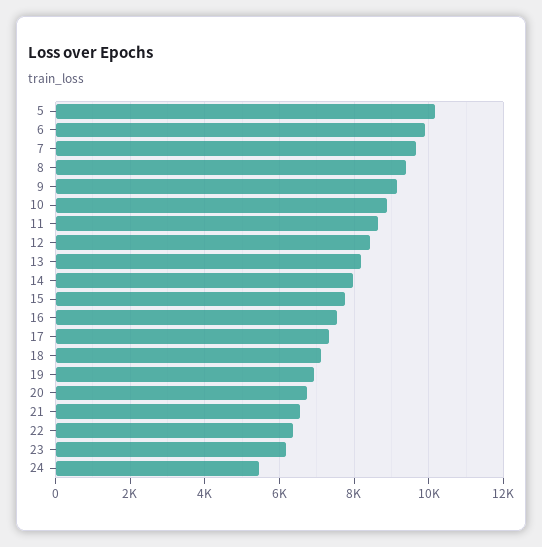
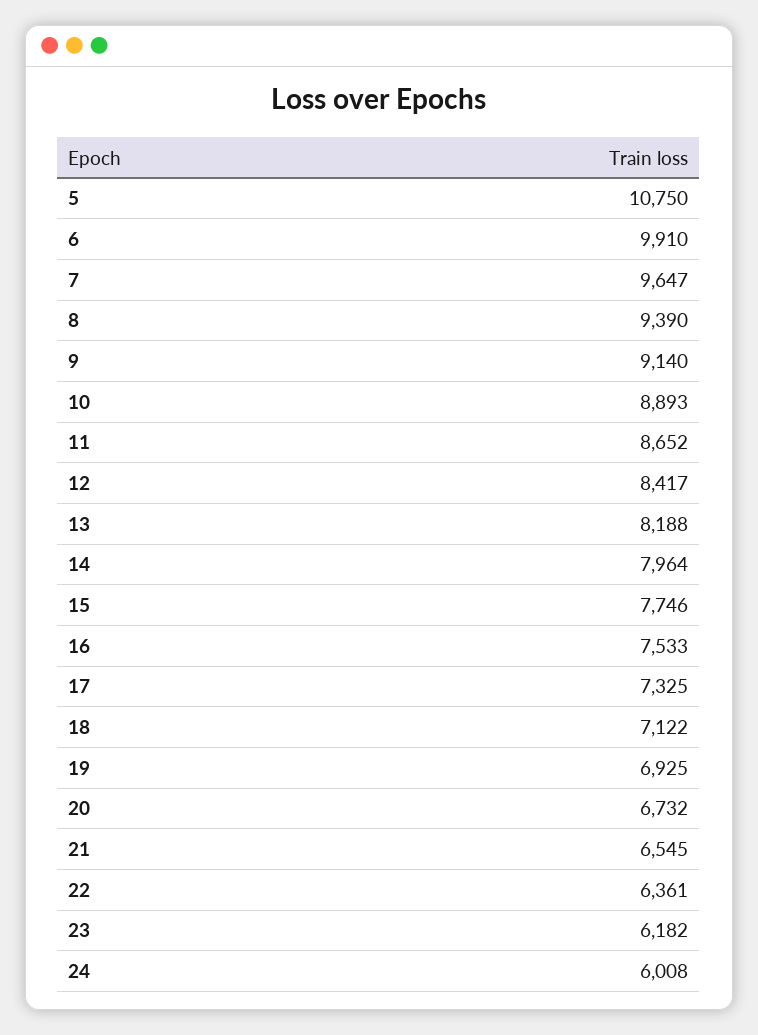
  {
-   "5": 10200,
+   "5": 10750,
    "6": 9910,
    "7": 9647,
    "8": 9390,
    "9": 9140,
    "10": 8893,
    "11": 8652,
    "12": 8417,
    "13": 8188,
    "14": 7964,
    "15": 7746,
    "16": 7533,
    "17": 7325,
    "18": 7122,
    "19": 6925,
    "20": 6732,
    "21": 6545,
    "22": 6361,
    "23": 6182,
-   "24": 5400
+   "24": 6008
  }

